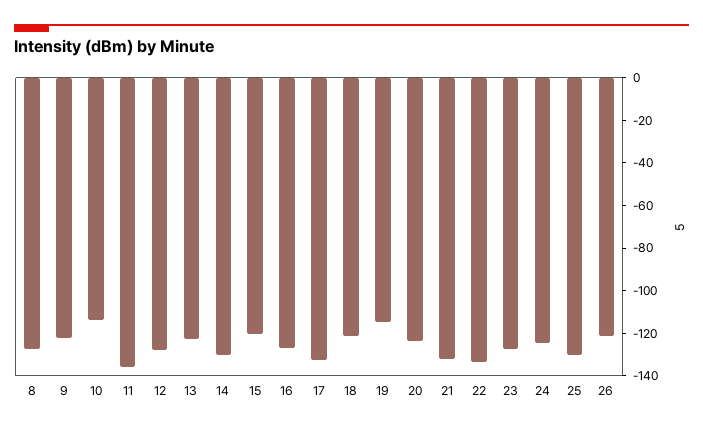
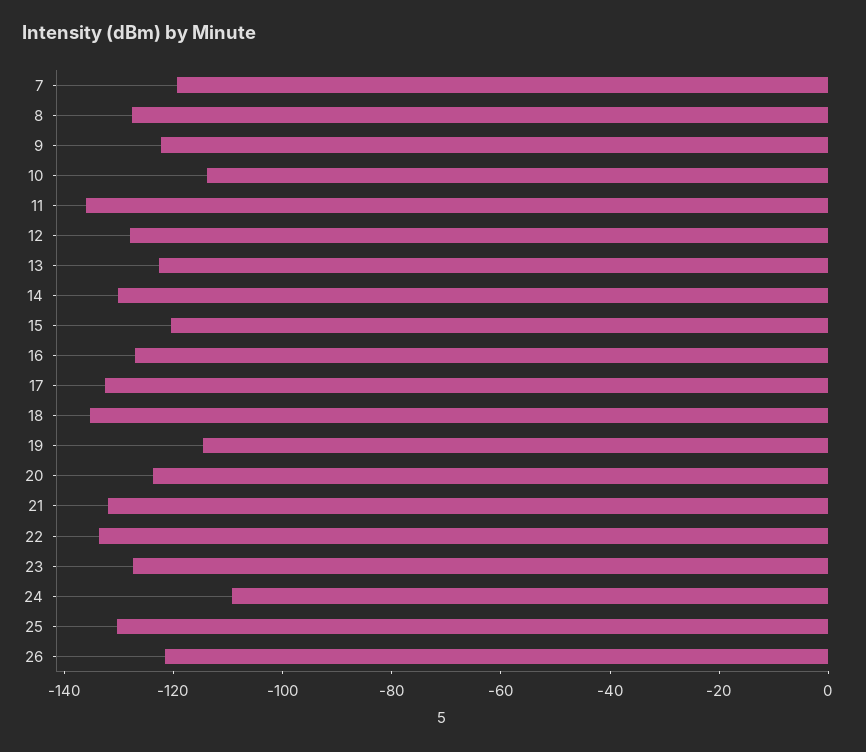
  {
    "8": -130,
    "9": -120,
    "10": -115,
    "11": -135,
    "12": -130,
    "13": -125,
    "14": -130,
    "15": -120,
    "16": -125,
    "17": -135,
-   "18": -120,
+   "18": -135,
    "19": -115,
    "20": -125,
    "21": -130,
    "22": -135,
    "23": -125,
-   "24": -125,
+   "24": -110,
    "25": -130,
-   "26": -120
+   "26": -120,
+   "7": -120
  }

